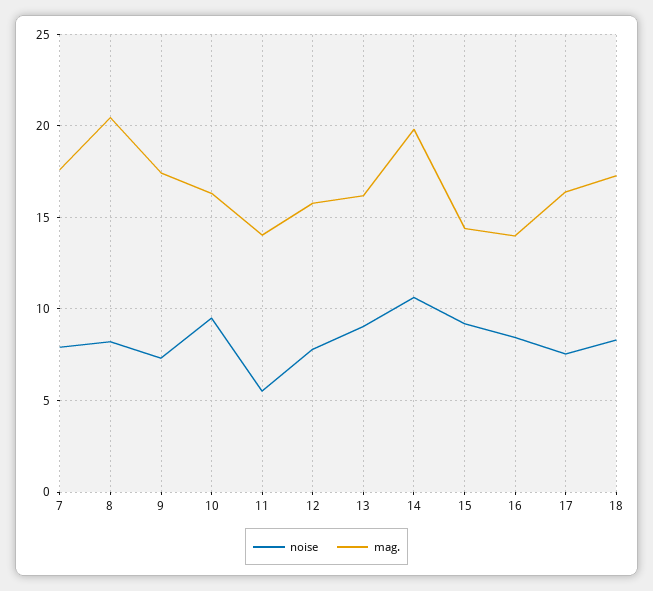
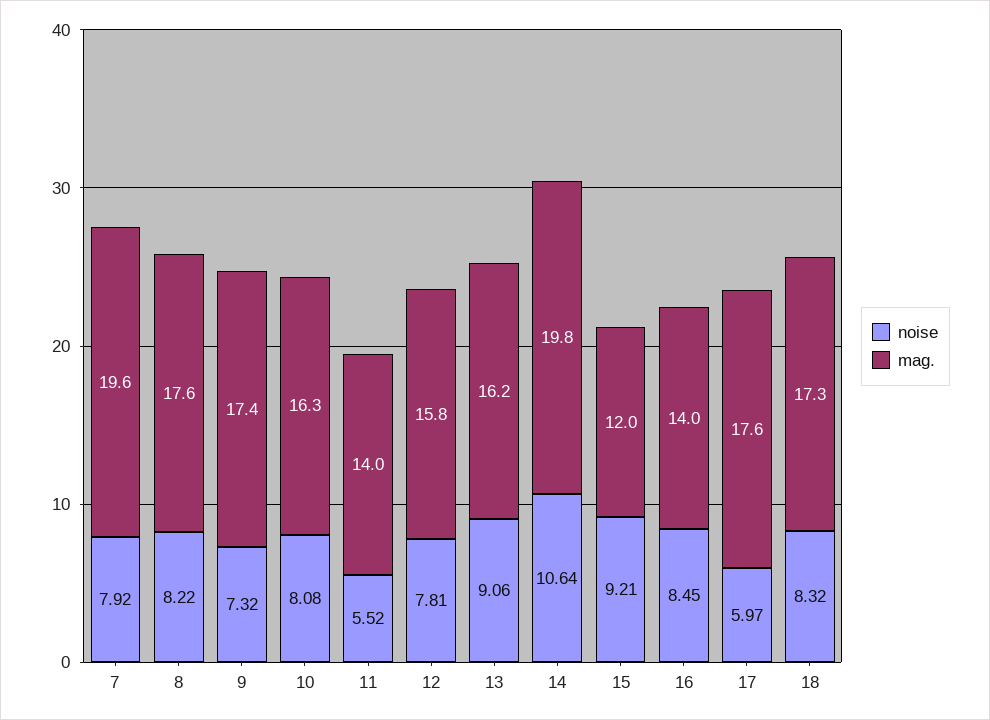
  {
    "noise": {
      "7": 7.92,
      "8": 8.22,
      "9": 7.32,
-     "10": 9.5,
+     "10": 8.08,
      "11": 5.52,
      "12": 7.81,
      "13": 9.06,
      "14": 10.64,
      "15": 9.21,
      "16": 8.45,
-     "17": 7.5,
+     "17": 5.97,
      "18": 8.32
    },
    "mag.": {
-     "7": 17.5,
+     "7": 19.6,
-     "8": 20.5,
+     "8": 17.6,
      "9": 17.4,
      "10": 16.3,
      "11": 14,
      "12": 15.8,
      "13": 16.2,
      "14": 19.8,
-     "15": 14.5,
+     "15": 12,
      "16": 14,
-     "17": 16.5,
+     "17": 17.6,
      "18": 17.3
    }
  }

